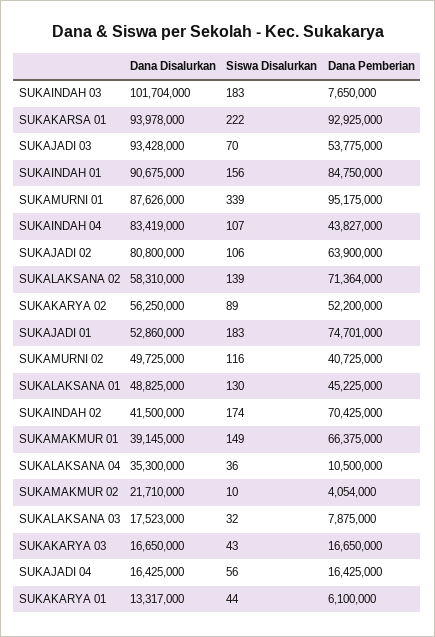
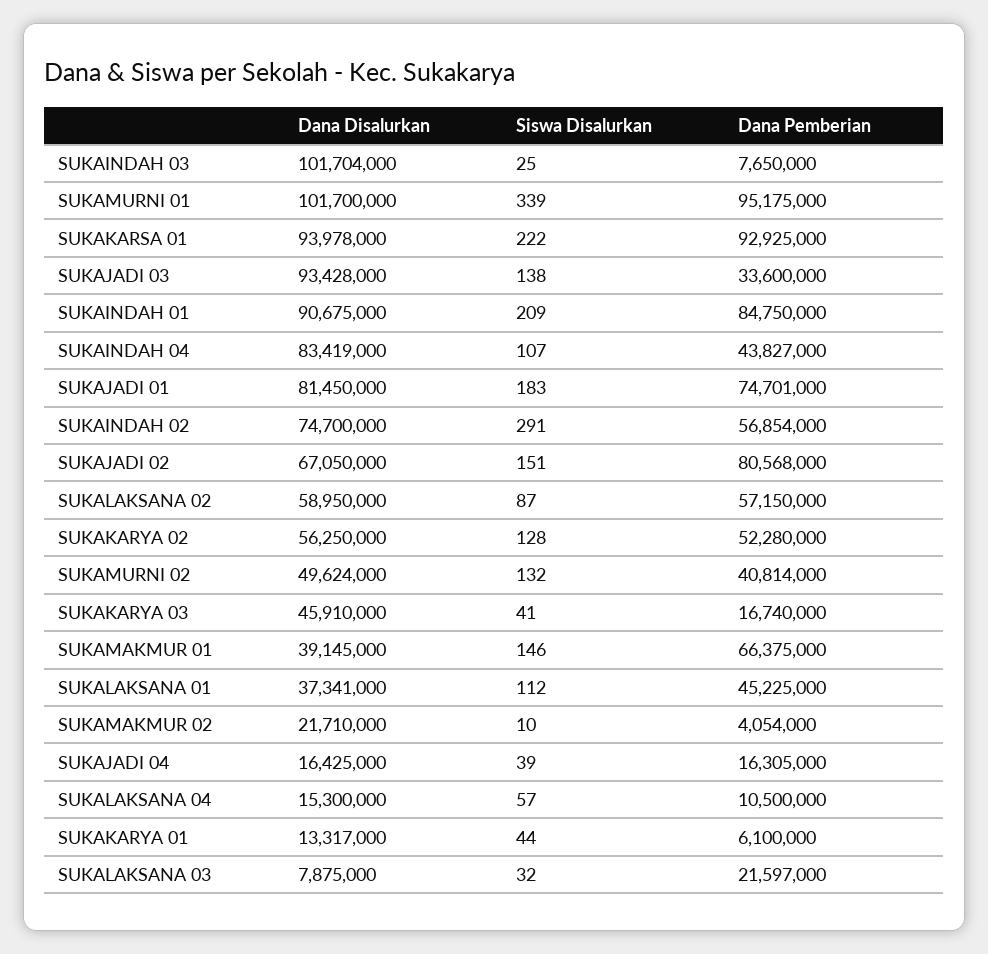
  {
    "Dana Disalurkan": {
      "SUKAINDAH 03": 101704000,
      "SUKAKARSA 01": 93978000,
      "SUKAJADI 03": 93428000,
      "SUKAINDAH 01": 90675000,
-     "SUKAMURNI 01": 87626000,
+     "SUKAMURNI 01": 101700000,
      "SUKAINDAH 04": 83419000,
-     "SUKAJADI 02": 80800000,
+     "SUKAJADI 02": 67050000,
-     "SUKALAKSANA 02": 58310000,
+     "SUKALAKSANA 02": 58950000,
      "SUKAKARYA 02": 56250000,
-     "SUKAJADI 01": 52860000,
+     "SUKAJADI 01": 81450000,
-     "SUKAMURNI 02": 49725000,
+     "SUKAMURNI 02": 49624000,
-     "SUKALAKSANA 01": 48825000,
+     "SUKALAKSANA 01": 37341000,
-     "SUKAINDAH 02": 41500000,
+     "SUKAINDAH 02": 74700000,
      "SUKAMAKMUR 01": 39145000,
-     "SUKALAKSANA 04": 35300000,
+     "SUKALAKSANA 04": 15300000,
      "SUKAMAKMUR 02": 21710000,
-     "SUKALAKSANA 03": 17523000,
+     "SUKALAKSANA 03": 7875000,
-     "SUKAKARYA 03": 16650000,
+     "SUKAKARYA 03": 45910000,
      "SUKAJADI 04": 16425000,
      "SUKAKARYA 01": 13317000
    },
    "Siswa Disalurkan": {
-     "SUKAINDAH 03": 183,
+     "SUKAINDAH 03": 25,
      "SUKAKARSA 01": 222,
-     "SUKAJADI 03": 70,
+     "SUKAJADI 03": 138,
-     "SUKAINDAH 01": 156,
+     "SUKAINDAH 01": 209,
      "SUKAMURNI 01": 339,
      "SUKAINDAH 04": 107,
-     "SUKAJADI 02": 106,
+     "SUKAJADI 02": 151,
-     "SUKALAKSANA 02": 139,
+     "SUKALAKSANA 02": 87,
-     "SUKAKARYA 02": 89,
+     "SUKAKARYA 02": 128,
      "SUKAJADI 01": 183,
-     "SUKAMURNI 02": 116,
+     "SUKAMURNI 02": 132,
-     "SUKALAKSANA 01": 130,
+     "SUKALAKSANA 01": 112,
-     "SUKAINDAH 02": 174,
+     "SUKAINDAH 02": 291,
-     "SUKAMAKMUR 01": 149,
+     "SUKAMAKMUR 01": 146,
-     "SUKALAKSANA 04": 36,
+     "SUKALAKSANA 04": 57,
      "SUKAMAKMUR 02": 10,
      "SUKALAKSANA 03": 32,
-     "SUKAKARYA 03": 43,
+     "SUKAKARYA 03": 41,
-     "SUKAJADI 04": 56,
+     "SUKAJADI 04": 39,
      "SUKAKARYA 01": 44
    },
    "Dana Pemberian": {
      "SUKAINDAH 03": 7650000,
      "SUKAKARSA 01": 92925000,
-     "SUKAJADI 03": 53775000,
+     "SUKAJADI 03": 33600000,
      "SUKAINDAH 01": 84750000,
      "SUKAMURNI 01": 95175000,
      "SUKAINDAH 04": 43827000,
-     "SUKAJADI 02": 63900000,
+     "SUKAJADI 02": 80568000,
-     "SUKALAKSANA 02": 71364000,
+     "SUKALAKSANA 02": 57150000,
-     "SUKAKARYA 02": 52200000,
+     "SUKAKARYA 02": 52280000,
      "SUKAJADI 01": 74701000,
-     "SUKAMURNI 02": 40725000,
+     "SUKAMURNI 02": 40814000,
      "SUKALAKSANA 01": 45225000,
-     "SUKAINDAH 02": 70425000,
+     "SUKAINDAH 02": 56854000,
      "SUKAMAKMUR 01": 66375000,
      "SUKALAKSANA 04": 10500000,
      "SUKAMAKMUR 02": 4054000,
-     "SUKALAKSANA 03": 7875000,
+     "SUKALAKSANA 03": 21597000,
-     "SUKAKARYA 03": 16650000,
+     "SUKAKARYA 03": 16740000,
-     "SUKAJADI 04": 16425000,
+     "SUKAJADI 04": 16305000,
      "SUKAKARYA 01": 6100000
    }
  }

